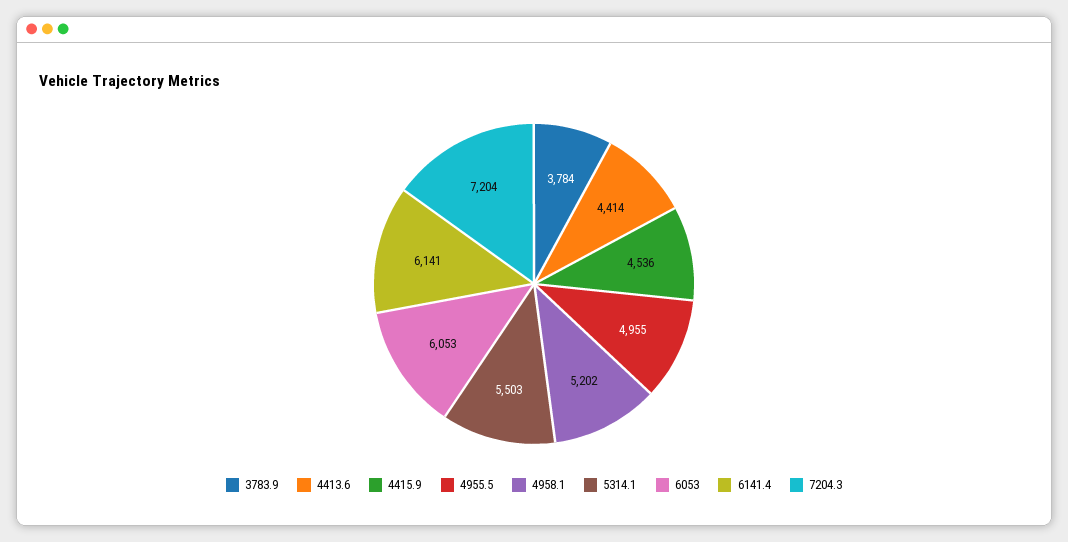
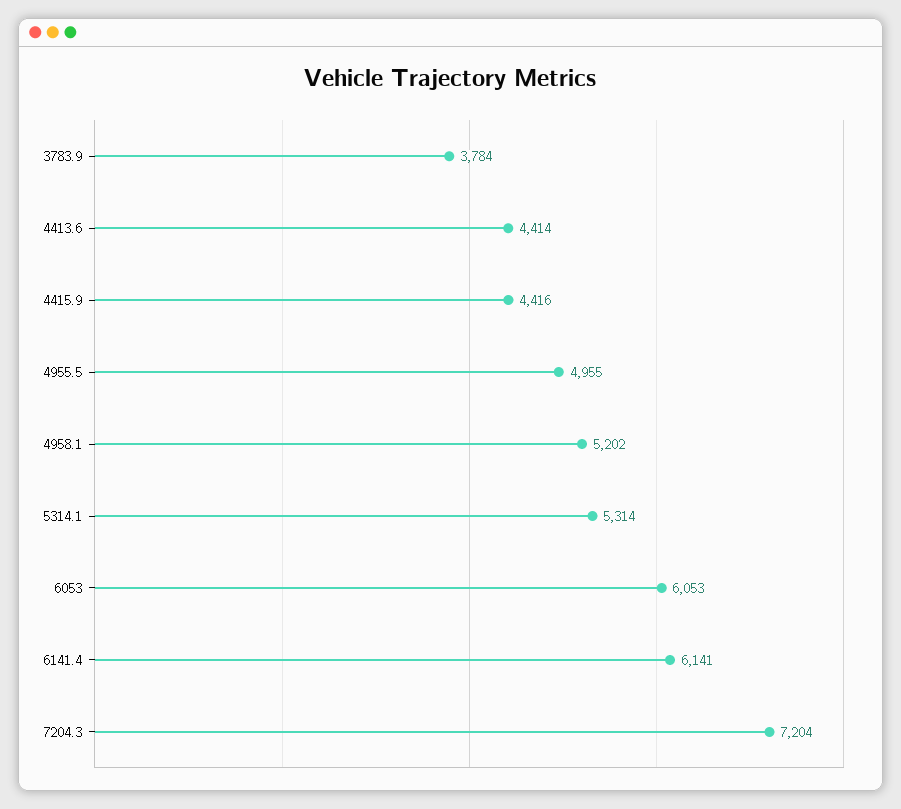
  {
    "3783.9": 3784,
    "4413.6": 4414,
-   "4415.9": 4536,
+   "4415.9": 4416,
    "4955.5": 4955,
    "4958.1": 5202,
-   "5314.1": 5503,
+   "5314.1": 5314,
    "6053": 6053,
    "6141.4": 6141,
    "7204.3": 7204
  }

